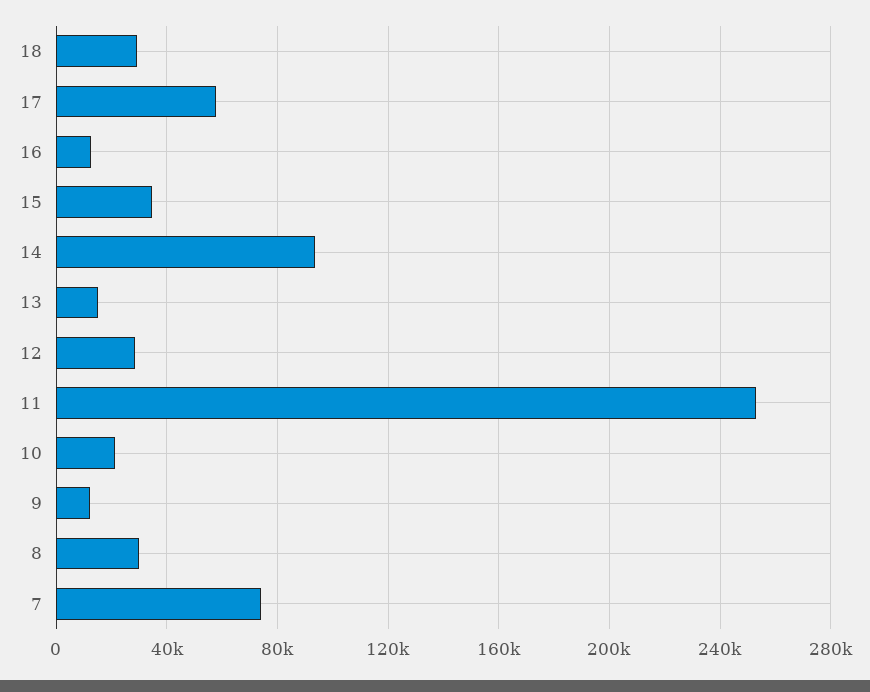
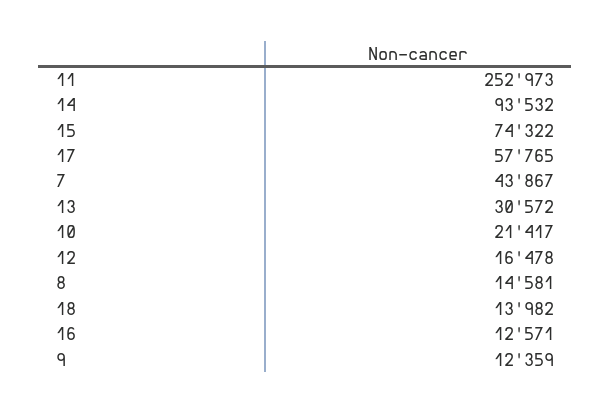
  {
-   "18": 30000,
+   "18": 13982,
    "17": 57765,
    "16": 12571,
-   "15": 35000,
+   "15": 74322,
    "14": 93532,
-   "13": 15000,
+   "13": 30572,
-   "12": 30000,
+   "12": 16478,
    "11": 252973,
    "10": 21417,
    "9": 12359,
-   "8": 30000,
+   "8": 14581,
-   "7": 75000
+   "7": 43867
  }

